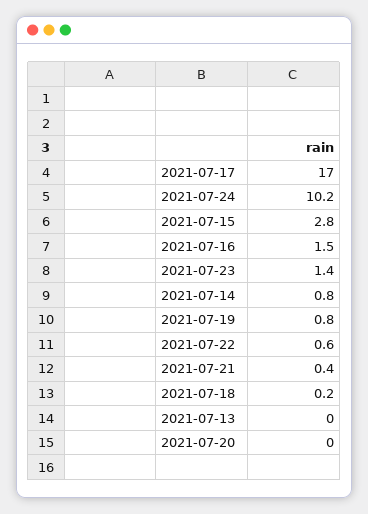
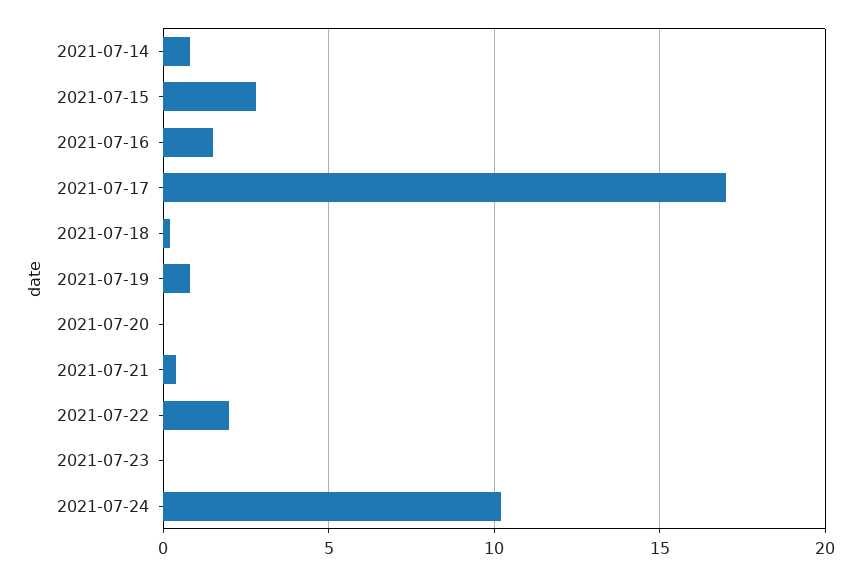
  {
    "2021-07-17": 17,
    "2021-07-24": 10.2,
    "2021-07-15": 2.8,
    "2021-07-16": 1.5,
-   "2021-07-23": 1.4,
+   "2021-07-23": 0,
    "2021-07-14": 0.8,
    "2021-07-19": 0.8,
-   "2021-07-22": 0.6,
+   "2021-07-22": 2,
    "2021-07-21": 0.4,
    "2021-07-18": 0.2,
-   "2021-07-13": 0,
    "2021-07-20": 0
  }

